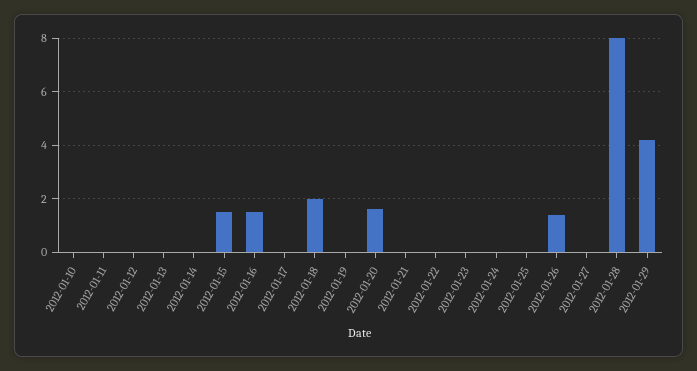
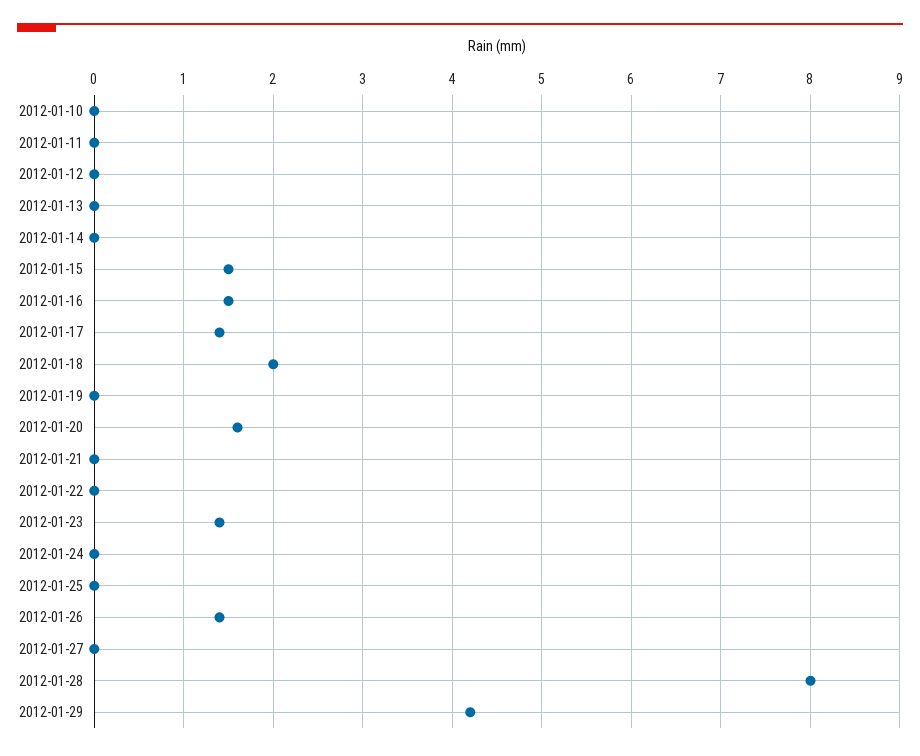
  {
    "2012-01-10": 0,
    "2012-01-11": 0,
    "2012-01-12": 0,
    "2012-01-13": 0,
    "2012-01-14": 0,
    "2012-01-15": 1.5,
    "2012-01-16": 1.5,
-   "2012-01-17": 0,
+   "2012-01-17": 1.4,
    "2012-01-18": 2,
    "2012-01-19": 0,
    "2012-01-20": 1.6,
    "2012-01-21": 0,
    "2012-01-22": 0,
-   "2012-01-23": 0,
+   "2012-01-23": 1.4,
    "2012-01-24": 0,
    "2012-01-25": 0,
    "2012-01-26": 1.4,
    "2012-01-27": 0,
    "2012-01-28": 8,
    "2012-01-29": 4.2
  }

